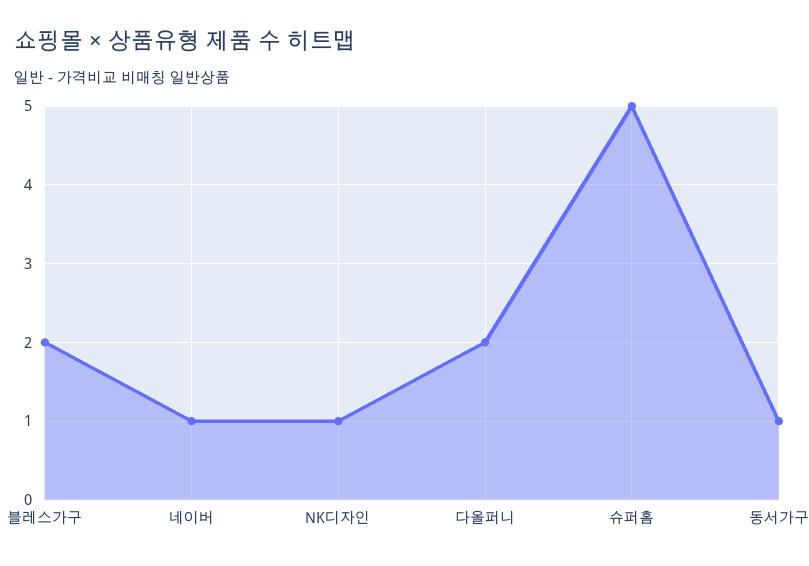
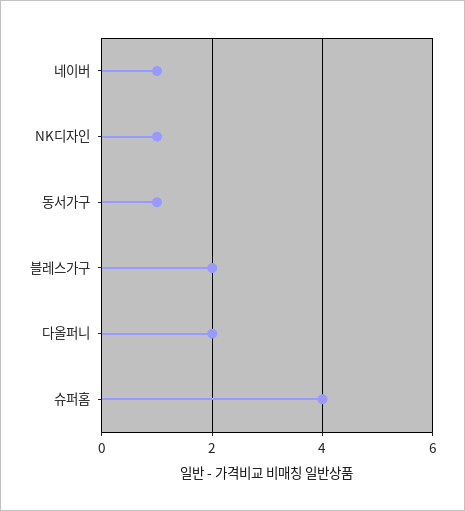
  {
    "블레스가구": 2,
    "네이버": 1,
    "NK디자인": 1,
    "다올퍼니": 2,
-   "슈퍼홈": 5,
+   "슈퍼홈": 4,
    "동서가구": 1
  }

